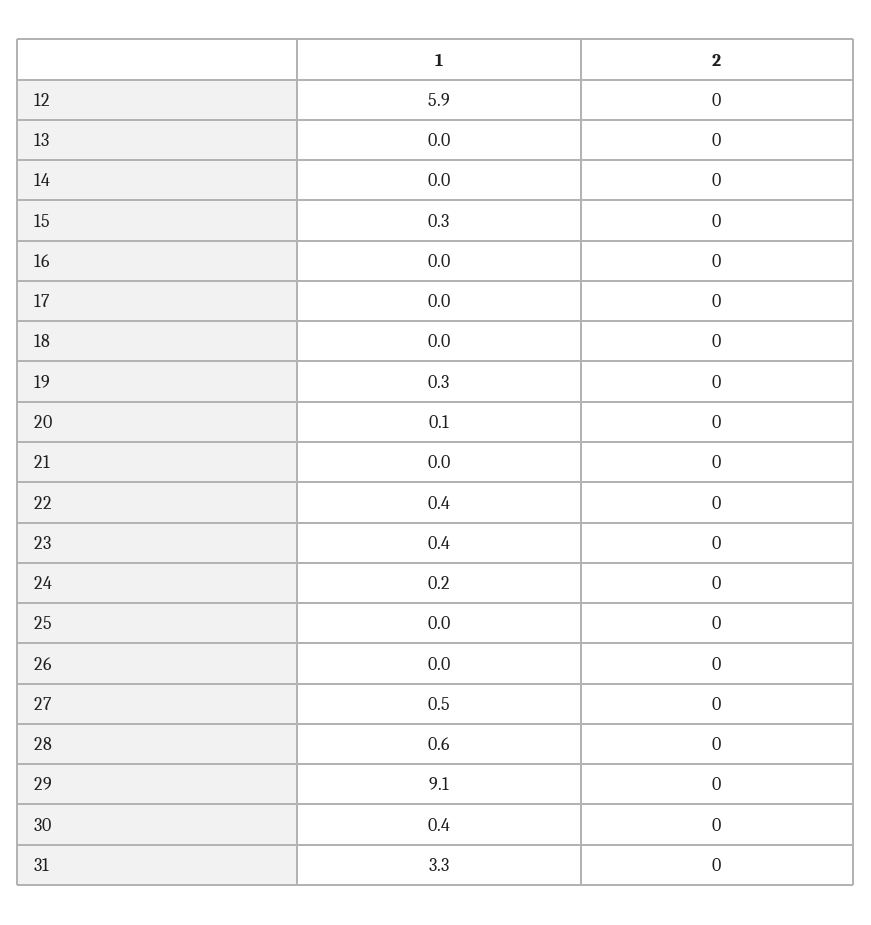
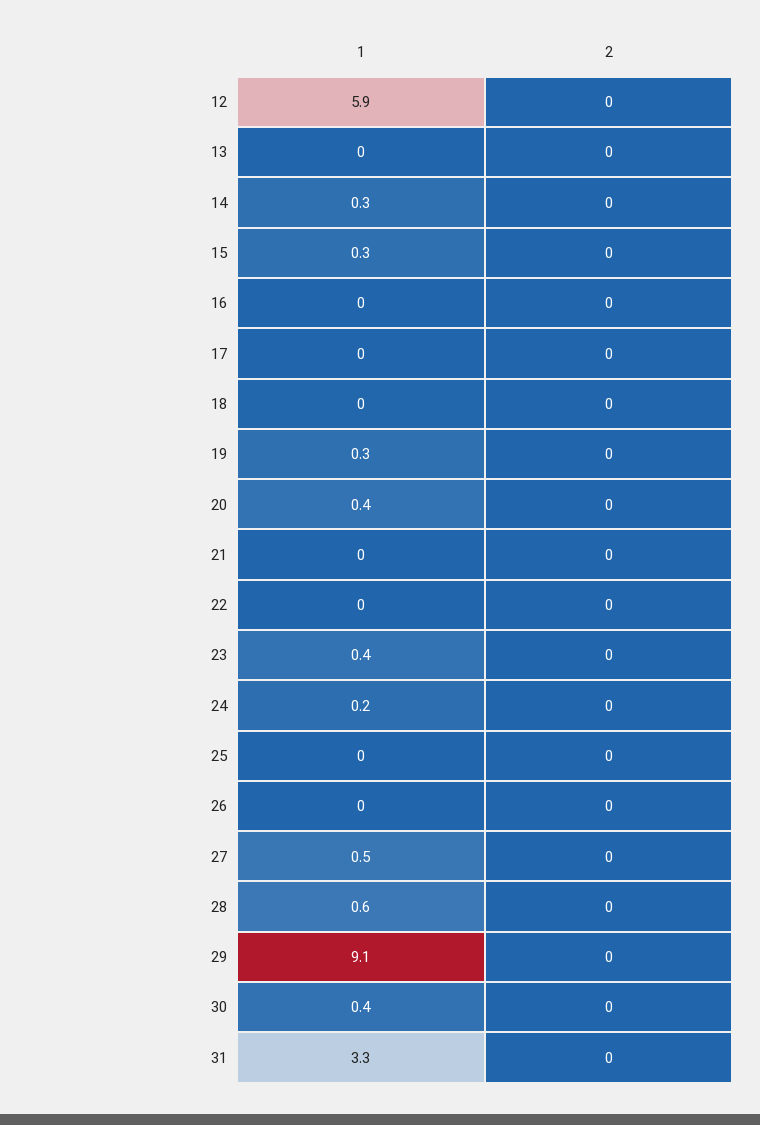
  {
    "1": {
      "12": 5.9,
      "13": 0,
-     "14": 0,
+     "14": 0.3,
      "15": 0.3,
      "16": 0,
      "17": 0,
      "18": 0,
      "19": 0.3,
-     "20": 0.1,
+     "20": 0.4,
      "21": 0,
-     "22": 0.4,
+     "22": 0,
      "23": 0.4,
      "24": 0.2,
      "25": 0,
      "26": 0,
      "27": 0.5,
      "28": 0.6,
      "29": 9.1,
      "30": 0.4,
      "31": 3.3
    },
    "2": {
      "12": 0,
      "13": 0,
      "14": 0,
      "15": 0,
      "16": 0,
      "17": 0,
      "18": 0,
      "19": 0,
      "20": 0,
      "21": 0,
      "22": 0,
      "23": 0,
      "24": 0,
      "25": 0,
      "26": 0,
      "27": 0,
      "28": 0,
      "29": 0,
      "30": 0,
      "31": 0
    }
  }

